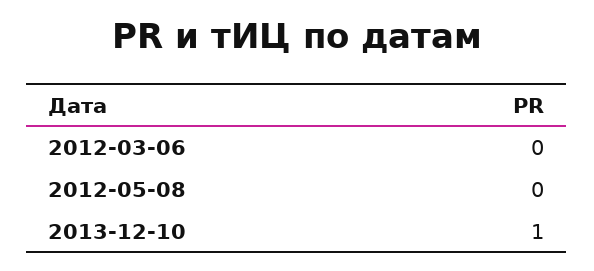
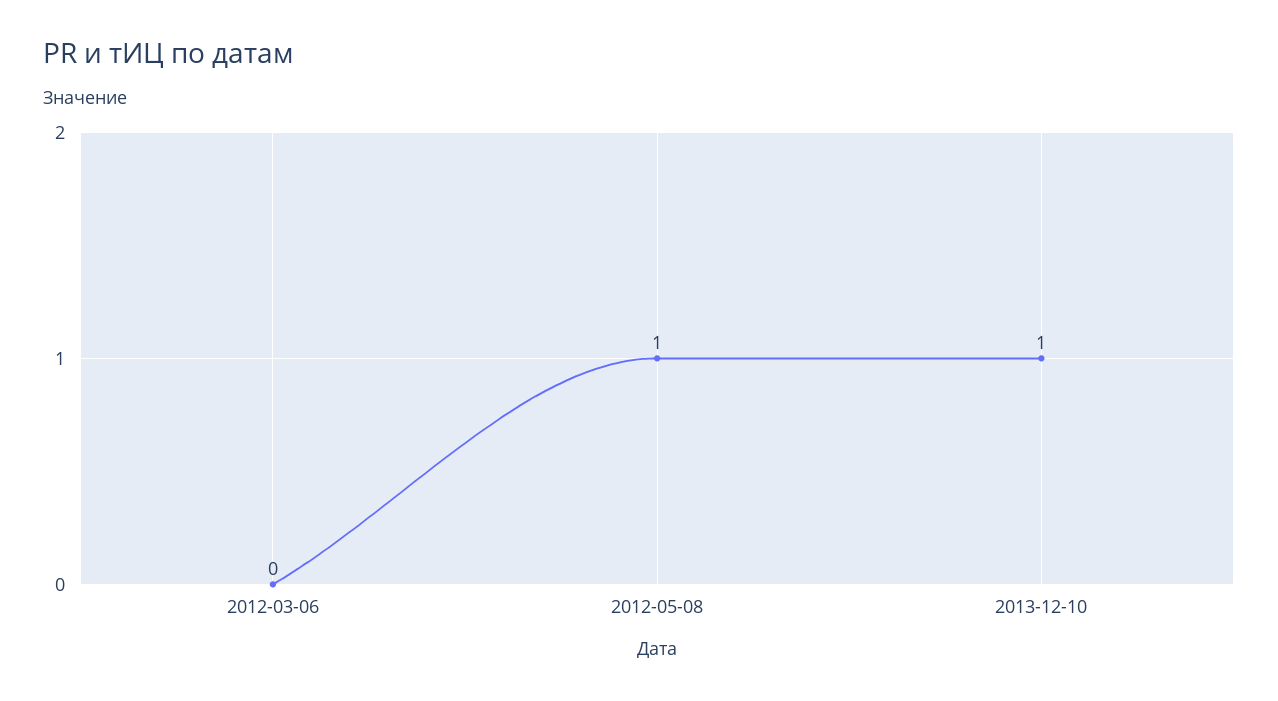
  {
    "2012-03-06": 0,
-   "2012-05-08": 0,
+   "2012-05-08": 1,
    "2013-12-10": 1
  }

